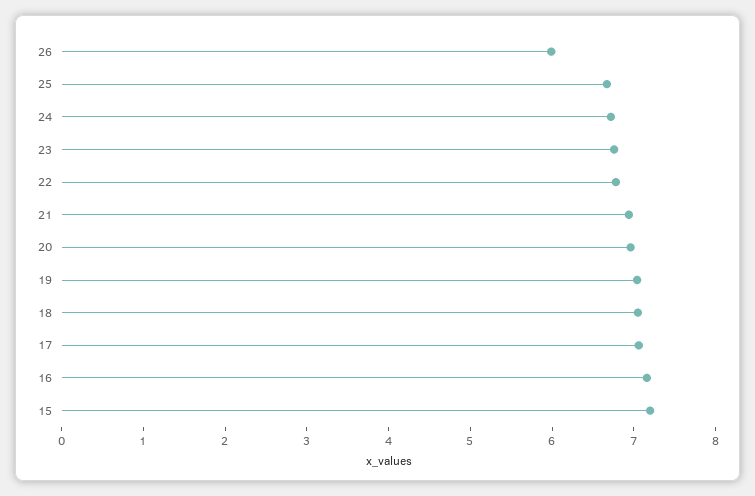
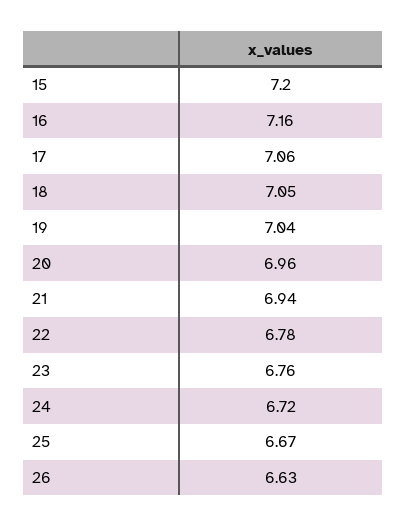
  {
-   "26": 6,
+   "26": 6.63,
    "25": 6.67,
    "24": 6.72,
    "23": 6.76,
    "22": 6.78,
    "21": 6.94,
    "20": 6.96,
    "19": 7.04,
    "18": 7.05,
    "17": 7.06,
    "16": 7.16,
    "15": 7.2
  }

